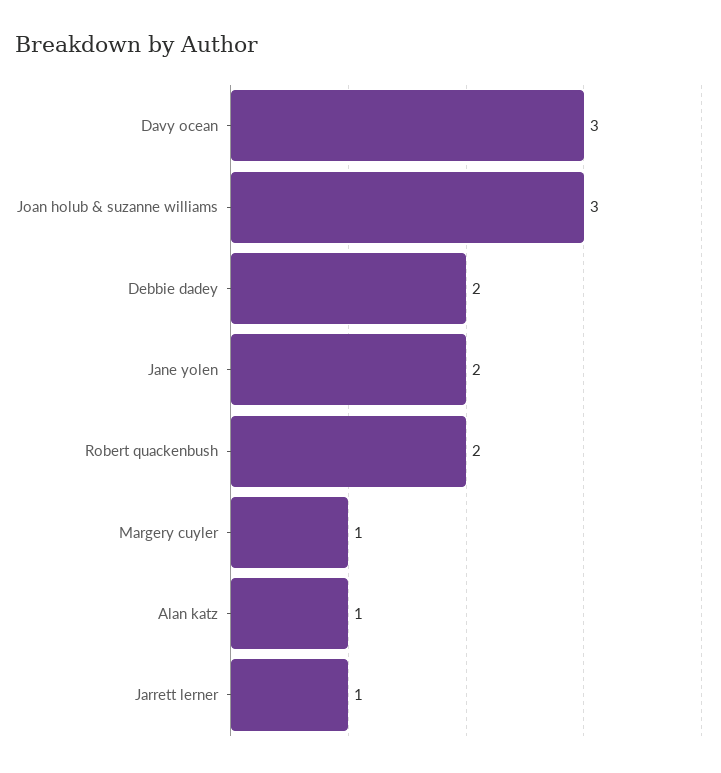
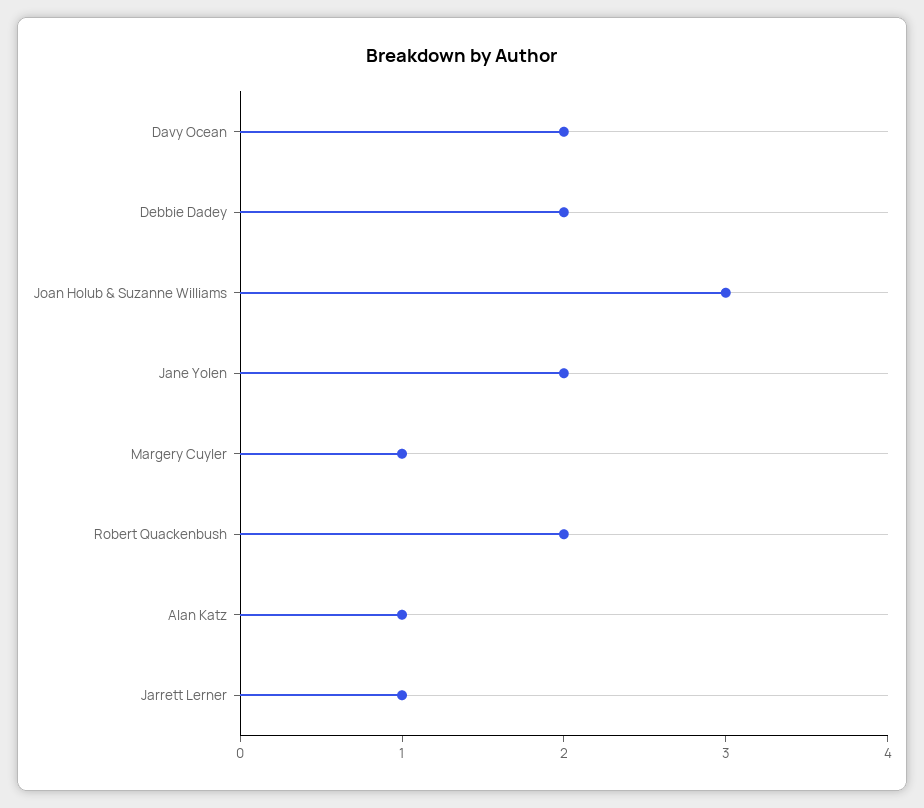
  {
-   "Davy ocean": 3,
+   "Davy ocean": 2,
    "Joan holub & suzanne williams": 3,
    "Debbie dadey": 2,
    "Jane yolen": 2,
    "Robert quackenbush": 2,
    "Margery cuyler": 1,
    "Alan katz": 1,
    "Jarrett lerner": 1
  }

